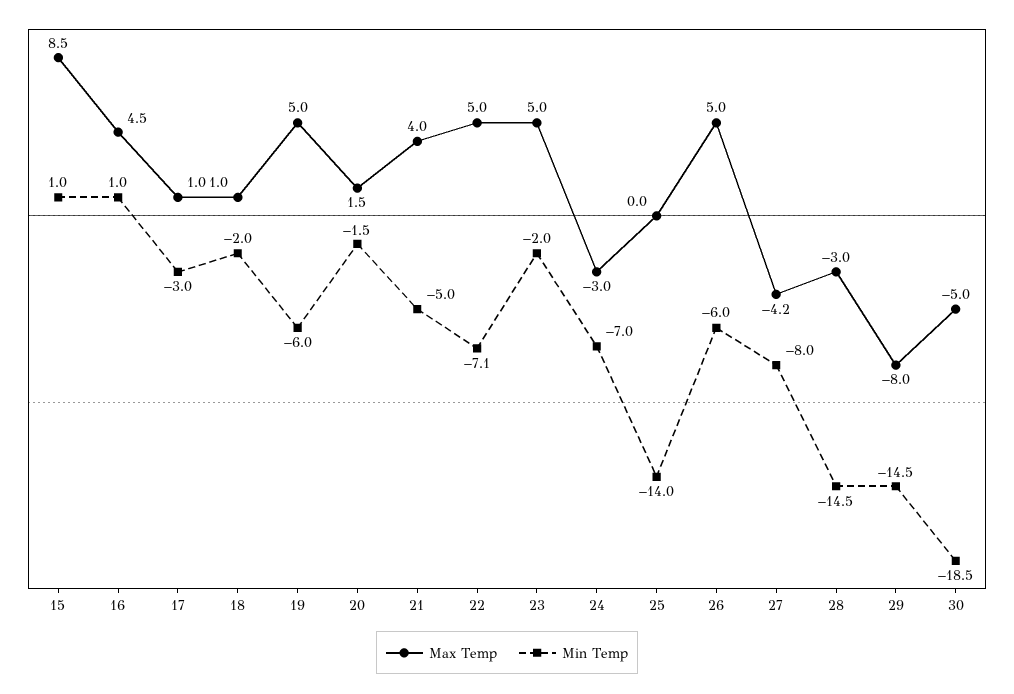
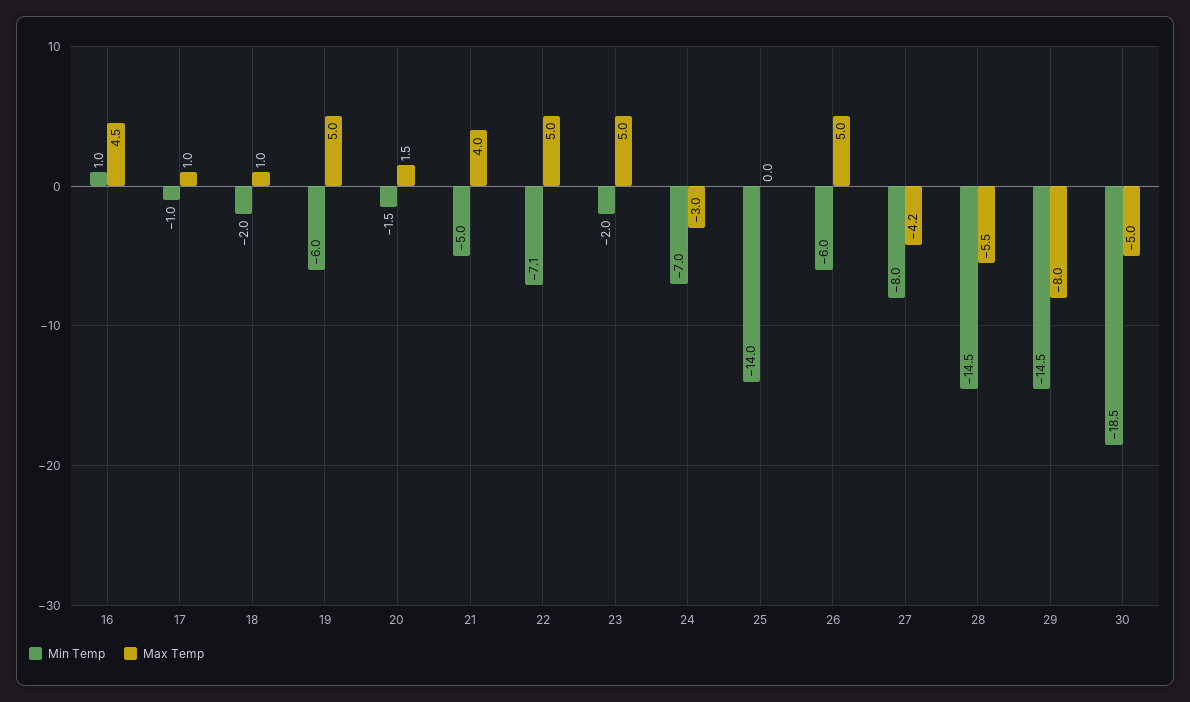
  {
    "Max Temp": {
-     "15": 8.5,
      "16": 4.5,
      "17": 1,
      "18": 1,
      "19": 5,
      "20": 1.5,
      "21": 4,
      "22": 5,
      "23": 5,
      "24": -3,
      "25": 0,
      "26": 5,
      "27": -4.2,
-     "28": -3,
+     "28": -5.5,
      "29": -8,
      "30": -5
    },
    "Min Temp": {
-     "15": 1,
      "16": 1,
-     "17": -3,
+     "17": -1,
      "18": -2,
      "19": -6,
      "20": -1.5,
      "21": -5,
      "22": -7.1,
      "23": -2,
      "24": -7,
      "25": -14,
      "26": -6,
      "27": -8,
      "28": -14.5,
      "29": -14.5,
      "30": -18.5
    }
  }

